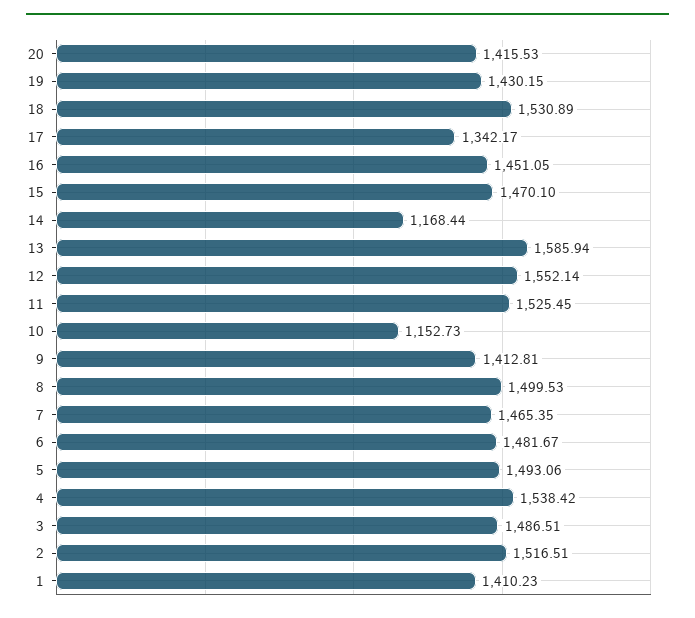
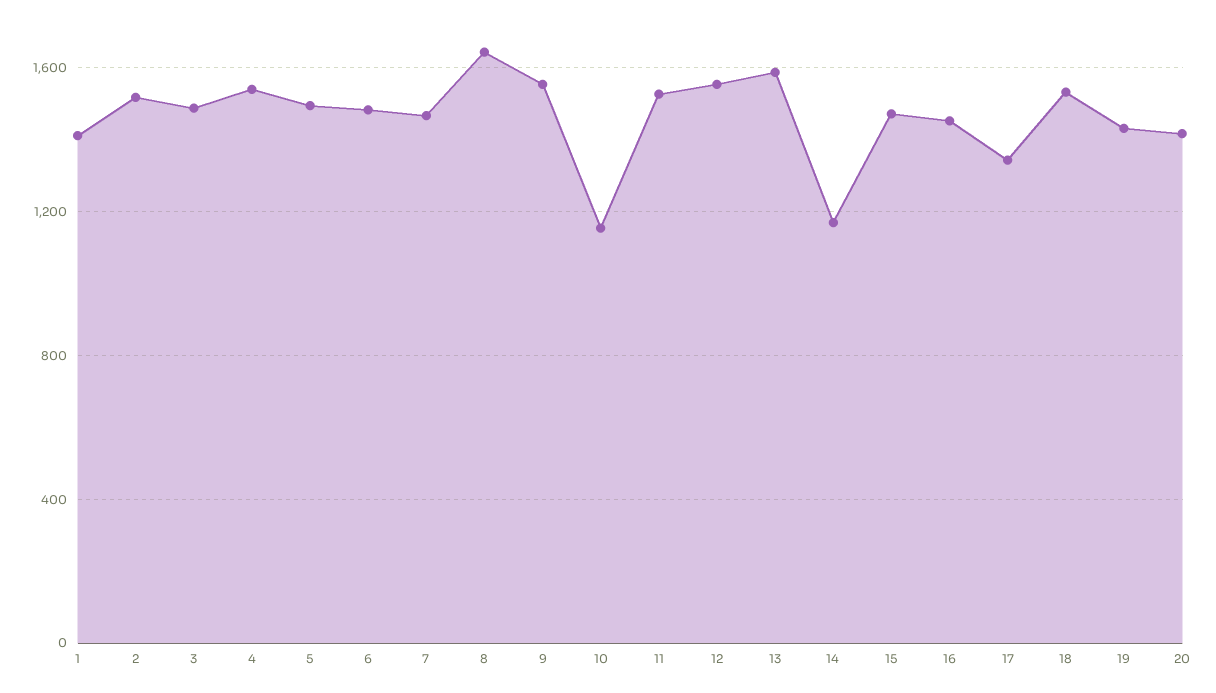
  {
    "20": 1415.53,
    "19": 1430.15,
    "18": 1530.89,
    "17": 1342.17,
    "16": 1451.05,
    "15": 1470.1,
    "14": 1168.44,
    "13": 1585.94,
    "12": 1552.14,
    "11": 1525.45,
    "10": 1152.73,
-   "9": 1412.81,
+   "9": 1550,
-   "8": 1499.53,
+   "8": 1650,
    "7": 1465.35,
    "6": 1481.67,
    "5": 1493.06,
    "4": 1538.42,
    "3": 1486.51,
    "2": 1516.51,
    "1": 1410.23
  }

